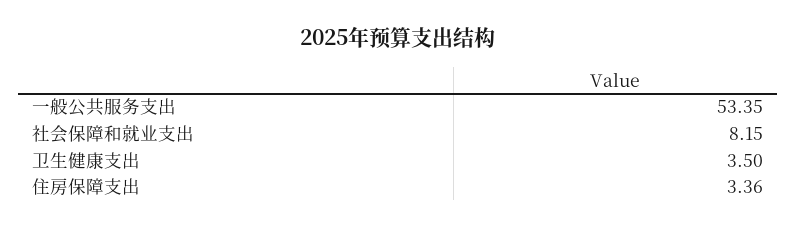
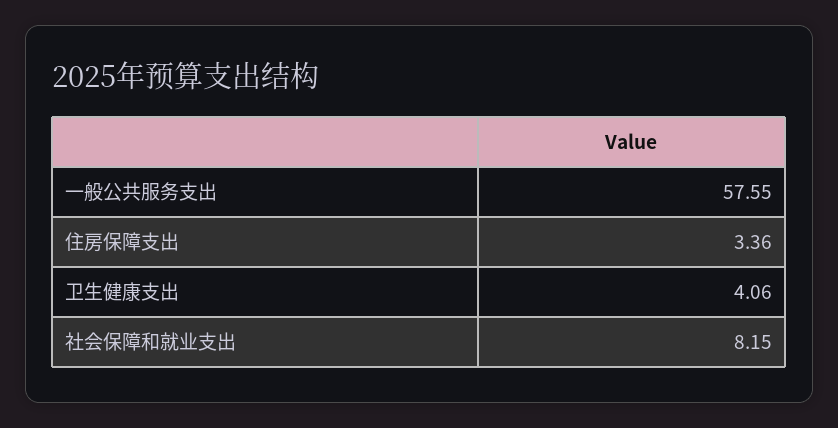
  {
-   "一般公共服务支出": 53.35,
+   "一般公共服务支出": 57.55,
    "社会保障和就业支出": 8.15,
-   "卫生健康支出": 3.5,
+   "卫生健康支出": 4.06,
    "住房保障支出": 3.36
  }

